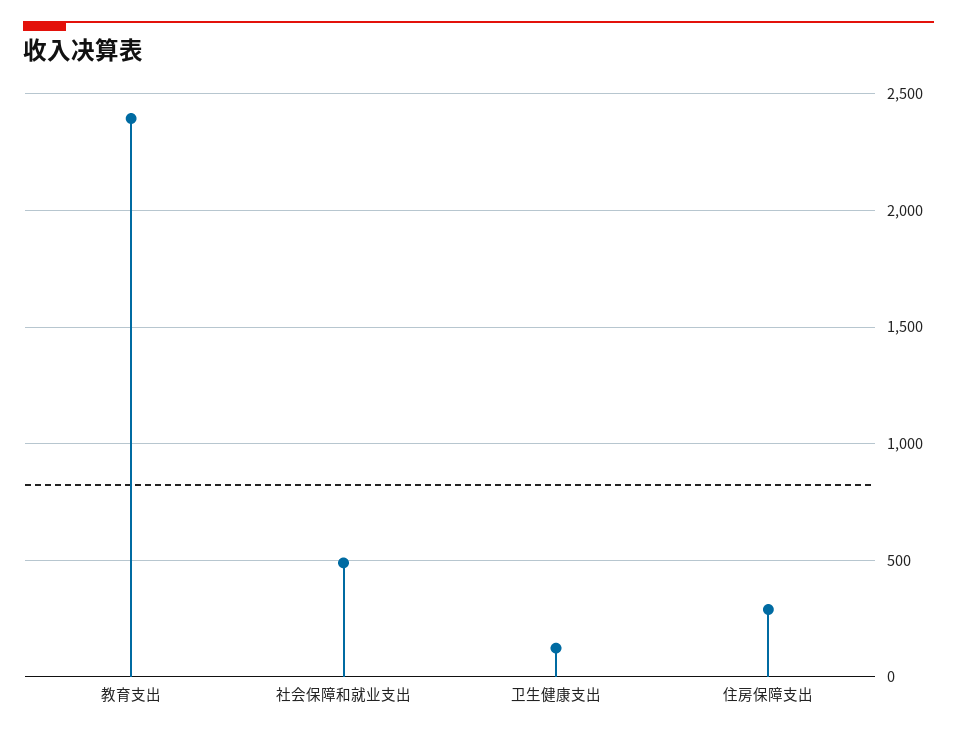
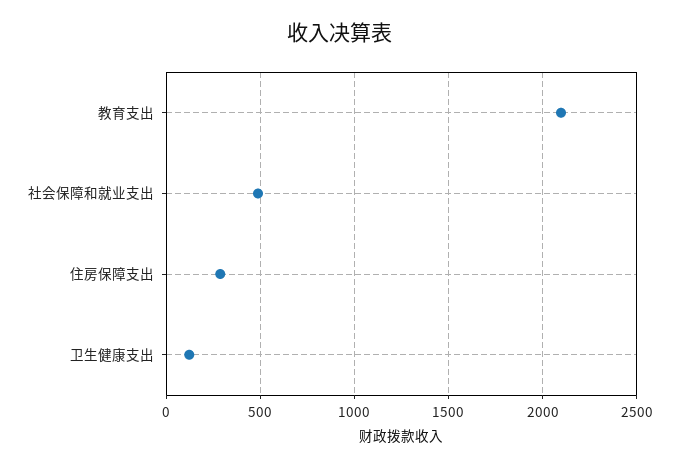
  {
-   "教育支出": 2400,
+   "教育支出": 2100,
    "社会保障和就业支出": 500,
    "卫生健康支出": 100,
    "住房保障支出": 300
  }

